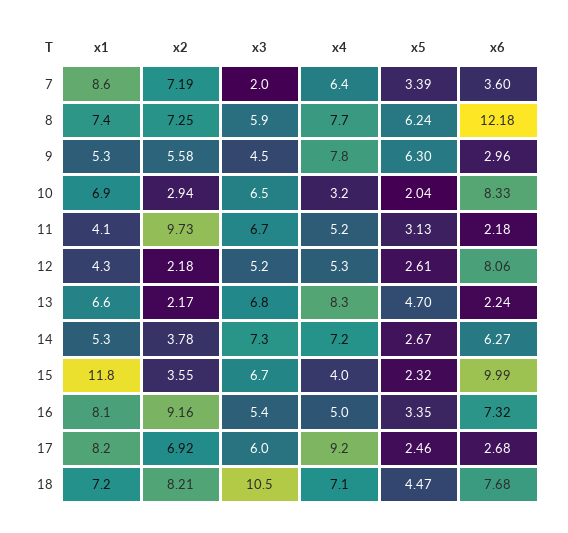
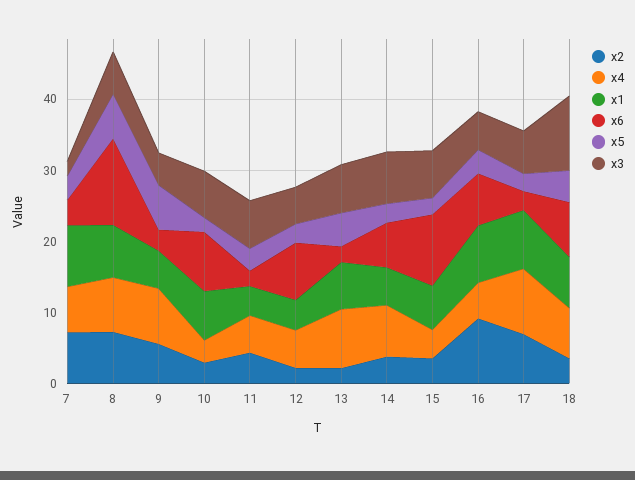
  {
    "x1": {
      "7": 8.6,
      "8": 7.4,
      "9": 5.3,
      "10": 6.9,
      "11": 4.1,
      "12": 4.3,
      "13": 6.6,
      "14": 5.3,
-     "15": 11.8,
+     "15": 6,
      "16": 8.1,
      "17": 8.2,
      "18": 7.2
    },
    "x2": {
      "7": 7.19,
      "8": 7.25,
      "9": 5.58,
      "10": 2.94,
-     "11": 9.73,
+     "11": 4,
      "12": 2.18,
      "13": 2.17,
      "14": 3.78,
      "15": 3.55,
      "16": 9.16,
      "17": 6.92,
-     "18": 8.21
+     "18": 4
    },
    "x3": {
      "7": 2,
      "8": 5.9,
      "9": 4.5,
      "10": 6.5,
      "11": 6.7,
      "12": 5.2,
      "13": 6.8,
      "14": 7.3,
      "15": 6.7,
      "16": 5.4,
      "17": 6,
      "18": 10.5
    },
    "x4": {
      "7": 6.4,
      "8": 7.7,
      "9": 7.8,
      "10": 3.2,
      "11": 5.2,
      "12": 5.3,
      "13": 8.3,
      "14": 7.2,
      "15": 4,
      "16": 5,
      "17": 9.2,
      "18": 7.1
    },
    "x5": {
      "7": 3.39,
      "8": 6.24,
      "9": 6.3,
      "10": 2.04,
      "11": 3.13,
      "12": 2.61,
      "13": 4.7,
      "14": 2.67,
      "15": 2.32,
      "16": 3.35,
      "17": 2.46,
      "18": 4.47
    },
    "x6": {
      "7": 3.6,
      "8": 12.18,
      "9": 2.96,
      "10": 8.33,
      "11": 2.18,
      "12": 8.06,
      "13": 2.24,
      "14": 6.27,
      "15": 9.99,
      "16": 7.32,
      "17": 2.68,
      "18": 7.68
    }
  }

